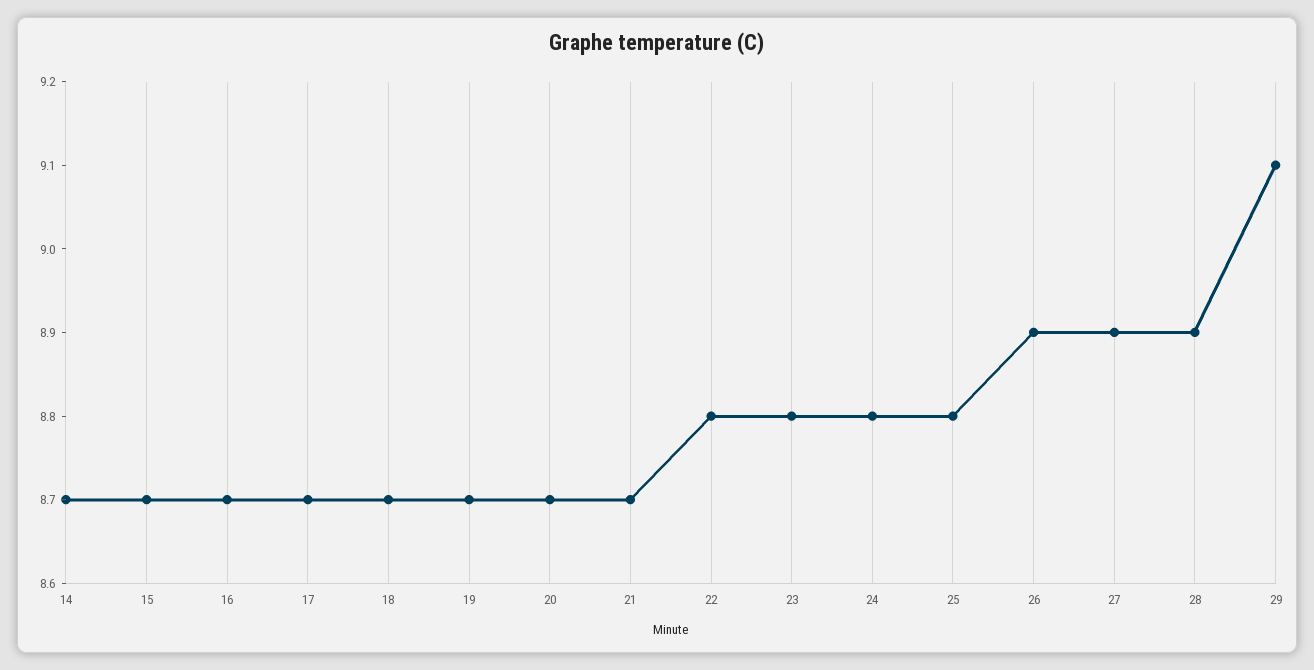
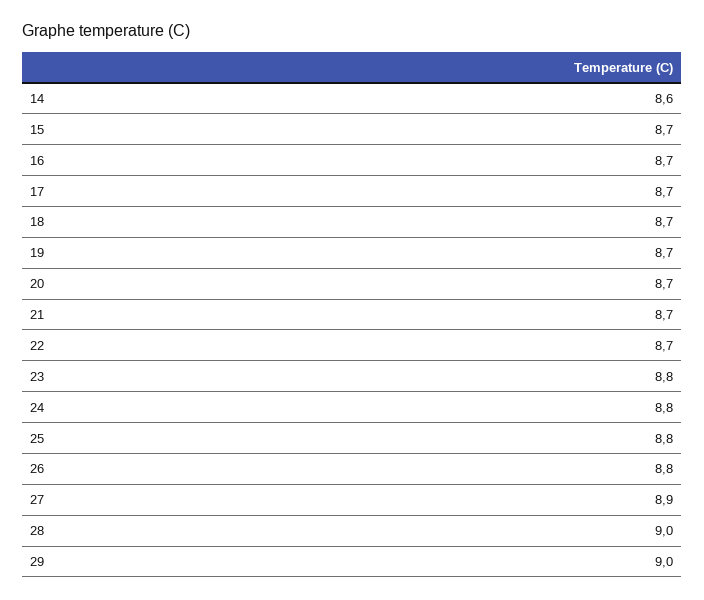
  {
-   "14": 8.7,
+   "14": 8.6,
    "15": 8.7,
    "16": 8.7,
    "17": 8.7,
    "18": 8.7,
    "19": 8.7,
    "20": 8.7,
    "21": 8.7,
-   "22": 8.8,
+   "22": 8.7,
    "23": 8.8,
    "24": 8.8,
    "25": 8.8,
-   "26": 8.9,
+   "26": 8.8,
    "27": 8.9,
-   "28": 8.9,
+   "28": 9,
-   "29": 9.1
+   "29": 9
  }

